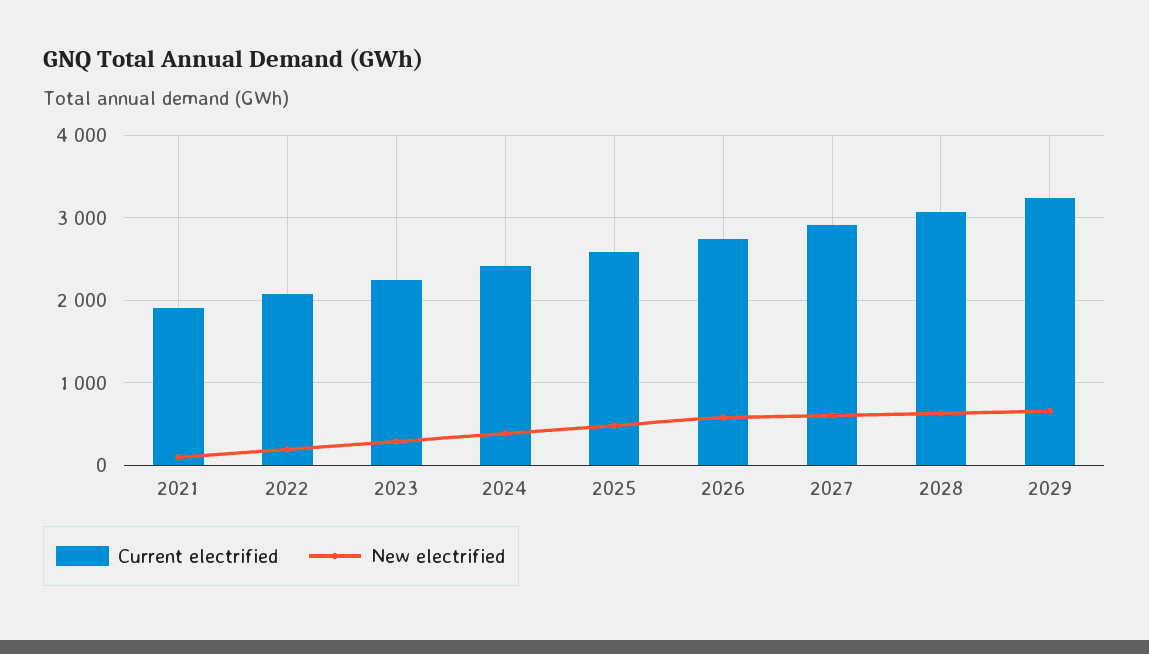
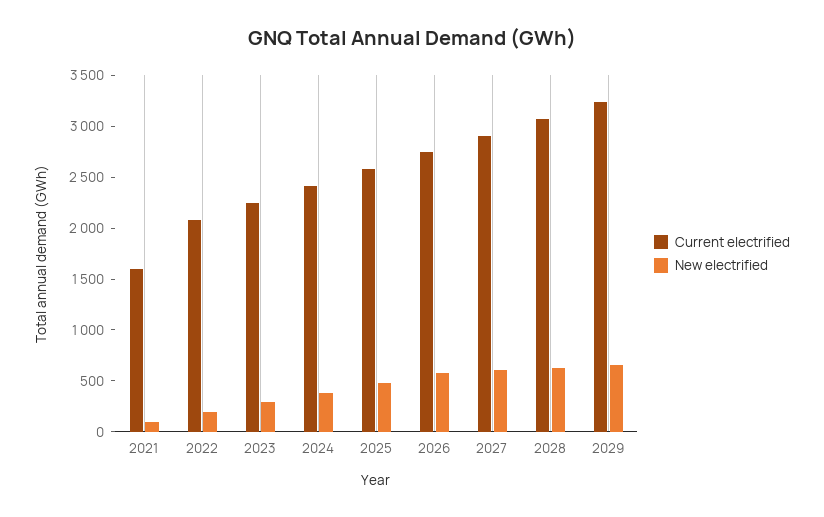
  {
    "Current electrified": {
-     "2021": 1900,
+     "2021": 1600,
      "2022": 2100,
      "2023": 2200,
      "2024": 2400,
      "2025": 2600,
      "2026": 2700,
      "2027": 2900,
      "2028": 3100,
      "2029": 3200
    },
    "New electrified": {
      "2021": 100,
      "2022": 200,
      "2023": 300,
      "2024": 400,
      "2025": 500,
      "2026": 600,
      "2027": 600,
      "2028": 600,
      "2029": 700
    }
  }

